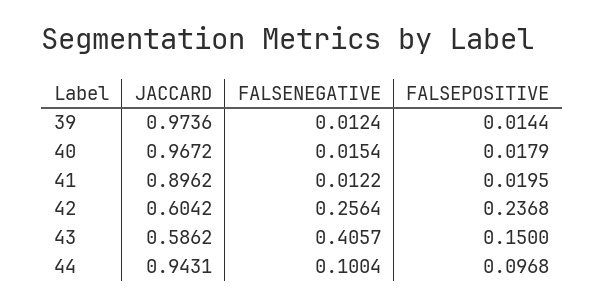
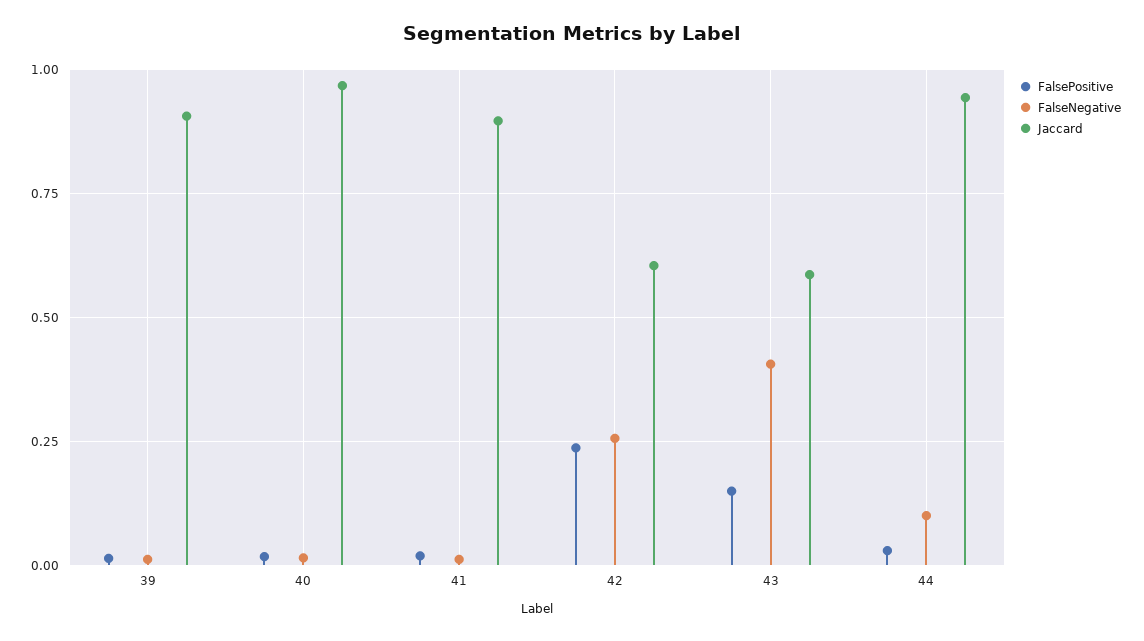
  {
    "JACCARD": {
-     "39": 0.9736,
+     "39": 0.9,
      "40": 0.9672,
      "41": 0.8962,
      "42": 0.6042,
      "43": 0.5862,
      "44": 0.9431
    },
    "FALSENEGATIVE": {
      "39": 0.0124,
      "40": 0.0154,
      "41": 0.0122,
      "42": 0.2564,
      "43": 0.4057,
      "44": 0.1004
    },
    "FALSEPOSITIVE": {
      "39": 0.0144,
      "40": 0.0179,
      "41": 0.0195,
      "42": 0.2368,
      "43": 0.15,
-     "44": 0.0968
+     "44": 0.025
    }
  }

